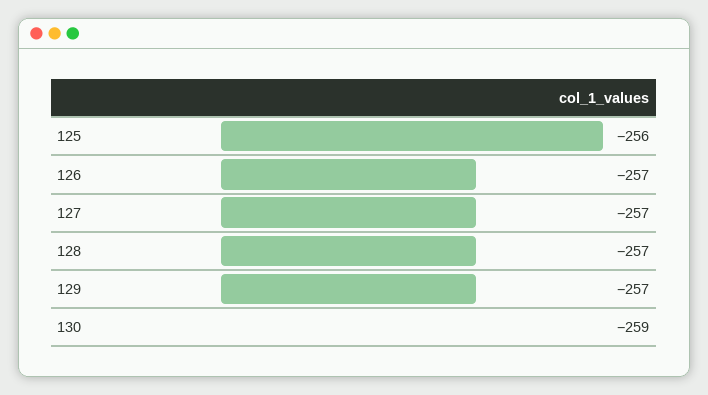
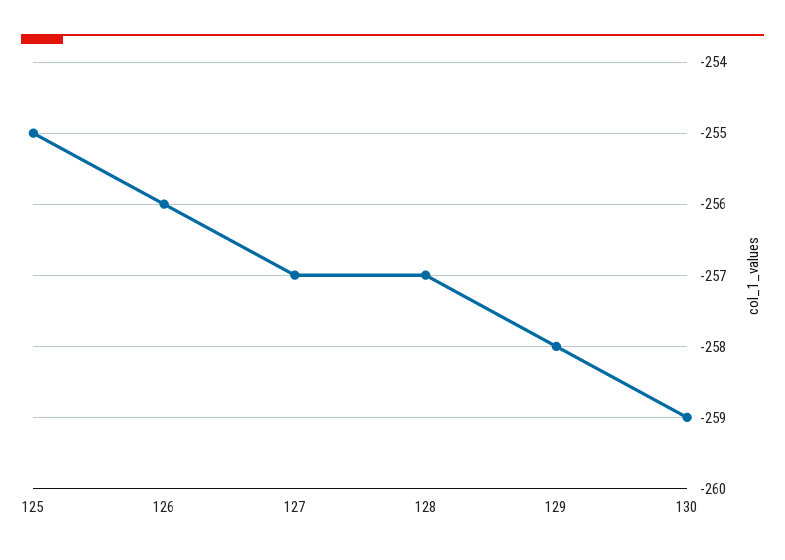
  {
-   "125": -256,
+   "125": -255,
-   "126": -257,
+   "126": -256,
    "127": -257,
    "128": -257,
-   "129": -257,
+   "129": -258,
    "130": -259
  }

